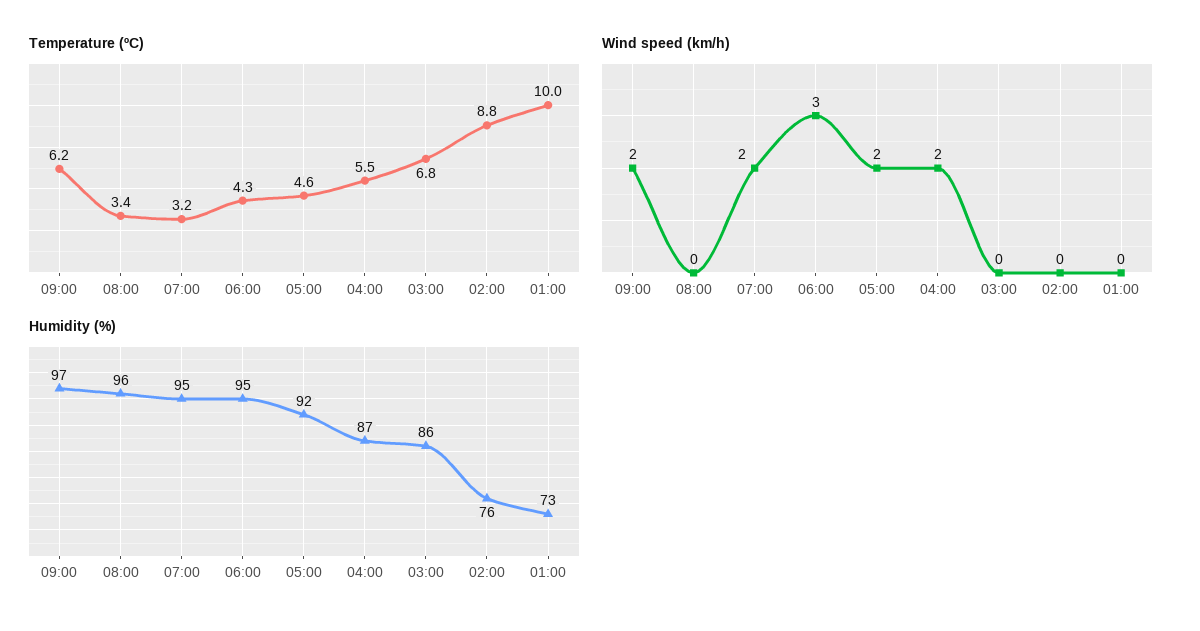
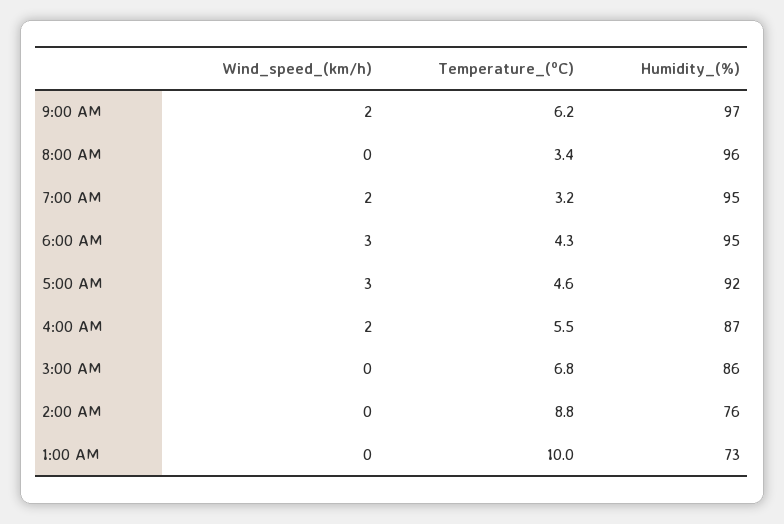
  {
    "Temperature (ºC)": {
      "09:00": 6.2,
      "08:00": 3.4,
      "07:00": 3.2,
      "06:00": 4.3,
      "05:00": 4.6,
      "04:00": 5.5,
      "03:00": 6.8,
      "02:00": 8.8,
      "01:00": 10
    },
    "Wind speed (km/h)": {
      "09:00": 2,
      "08:00": 0,
      "07:00": 2,
      "06:00": 3,
-     "05:00": 2,
+     "05:00": 3,
      "04:00": 2,
      "03:00": 0,
      "02:00": 0,
      "01:00": 0
    },
    "Humidity (%)": {
      "09:00": 97,
      "08:00": 96,
      "07:00": 95,
      "06:00": 95,
      "05:00": 92,
      "04:00": 87,
      "03:00": 86,
      "02:00": 76,
      "01:00": 73
    }
  }

